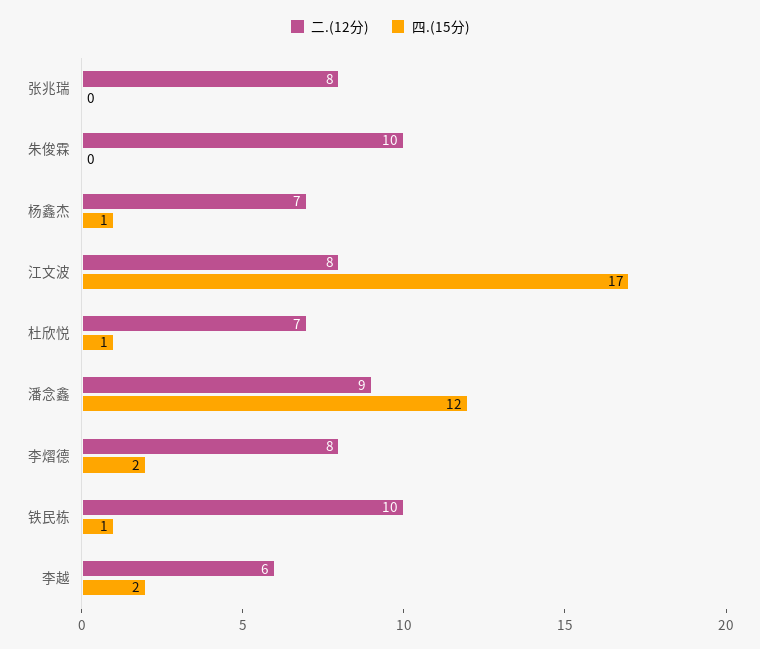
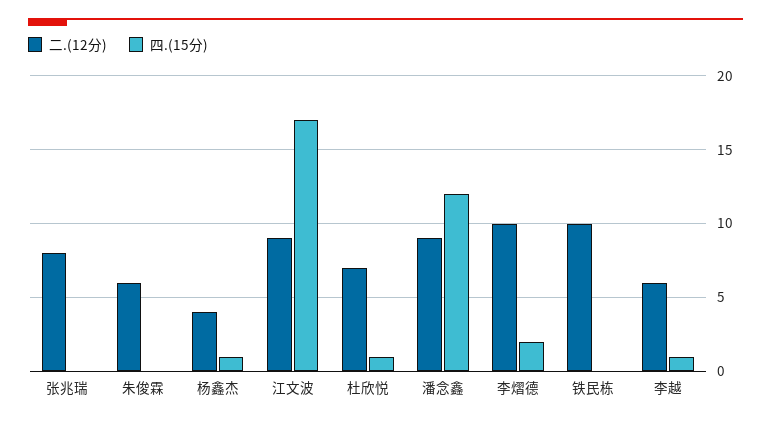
  {
    "二.(12分)": {
      "张兆瑞": 8,
-     "朱俊霖": 10,
+     "朱俊霖": 6,
-     "杨鑫杰": 7,
+     "杨鑫杰": 4,
-     "江文波": 8,
+     "江文波": 9,
      "杜欣悦": 7,
      "潘念鑫": 9,
-     "李熠德": 8,
+     "李熠德": 10,
      "铁民栋": 10,
      "李越": 6
    },
    "四.(15分)": {
      "张兆瑞": 0,
      "朱俊霖": 0,
      "杨鑫杰": 1,
      "江文波": 17,
      "杜欣悦": 1,
      "潘念鑫": 12,
      "李熠德": 2,
-     "铁民栋": 1,
+     "铁民栋": 0,
-     "李越": 2
+     "李越": 1
    }
  }

